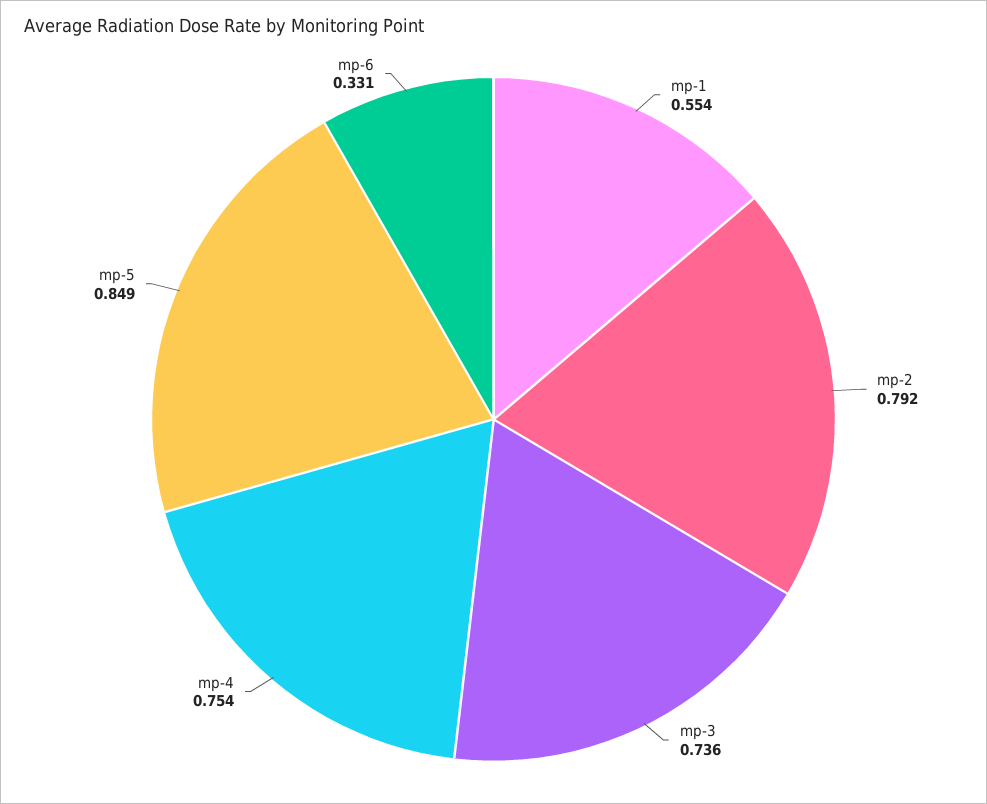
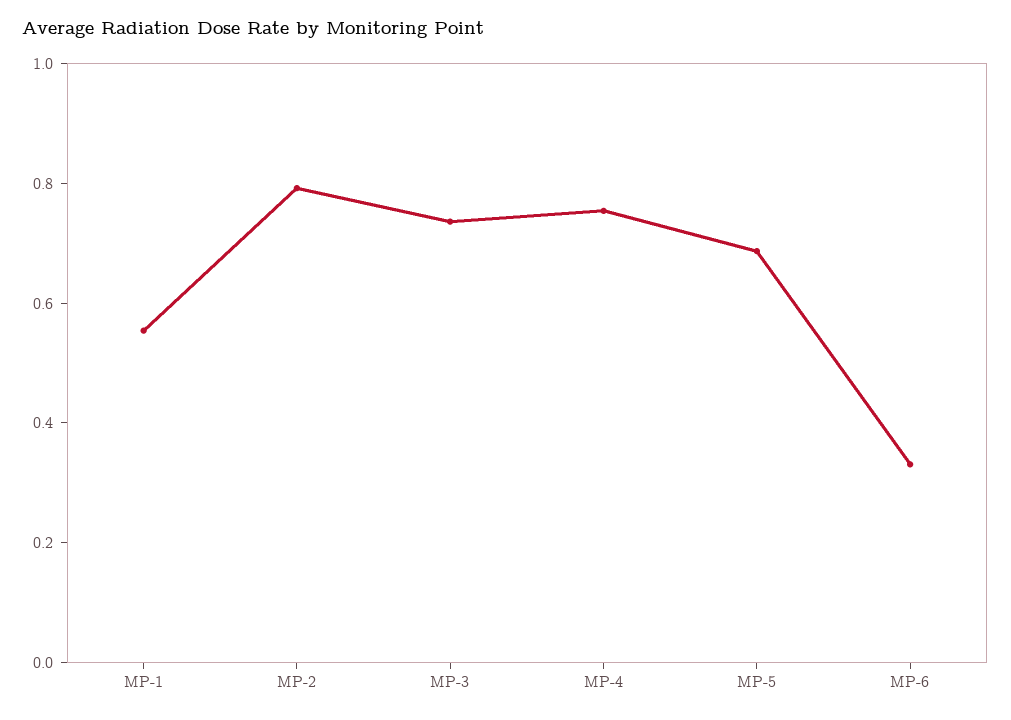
  {
    "mp-1": 0.554,
    "mp-2": 0.792,
    "mp-3": 0.736,
    "mp-4": 0.754,
-   "mp-5": 0.849,
+   "mp-5": 0.7,
    "mp-6": 0.331
  }

